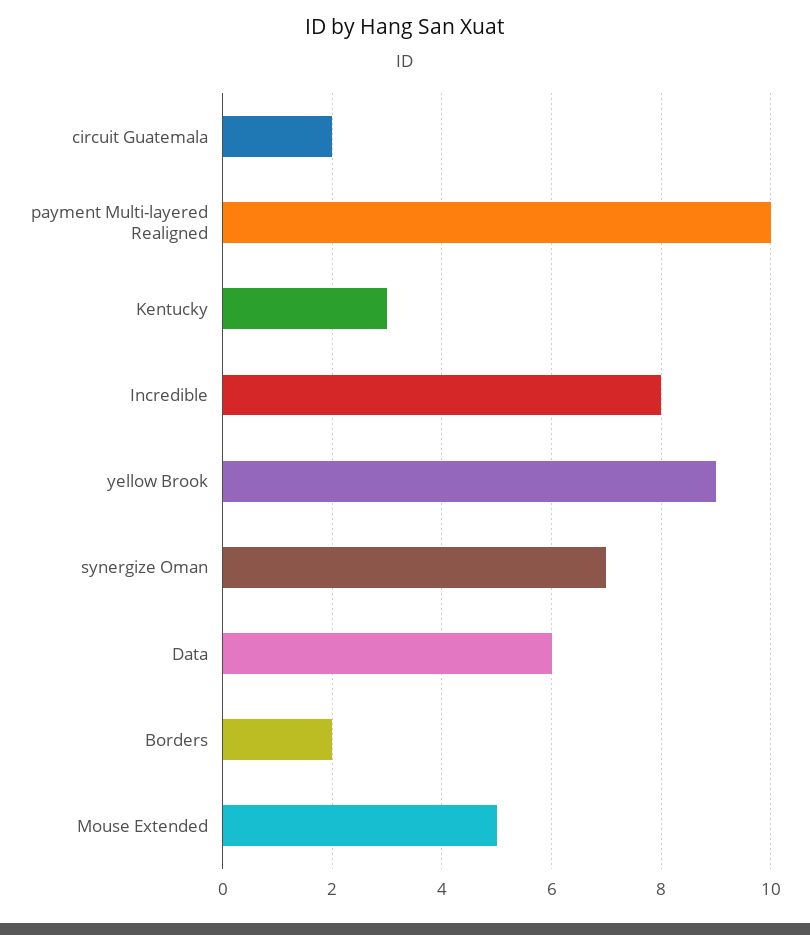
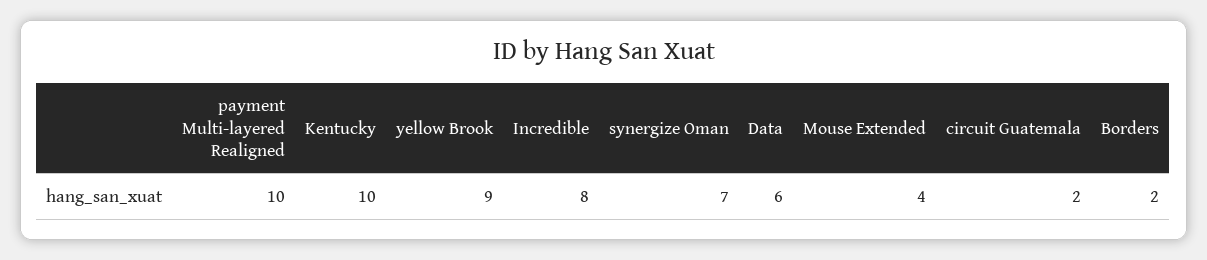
  {
    "circuit Guatemala": 2,
    "payment Multi-layered Realigned": 10,
-   "Kentucky": 3,
+   "Kentucky": 10,
    "Incredible": 8,
    "yellow Brook": 9,
    "synergize Oman": 7,
    "Data": 6,
    "Borders": 2,
-   "Mouse Extended": 5
+   "Mouse Extended": 4
  }

